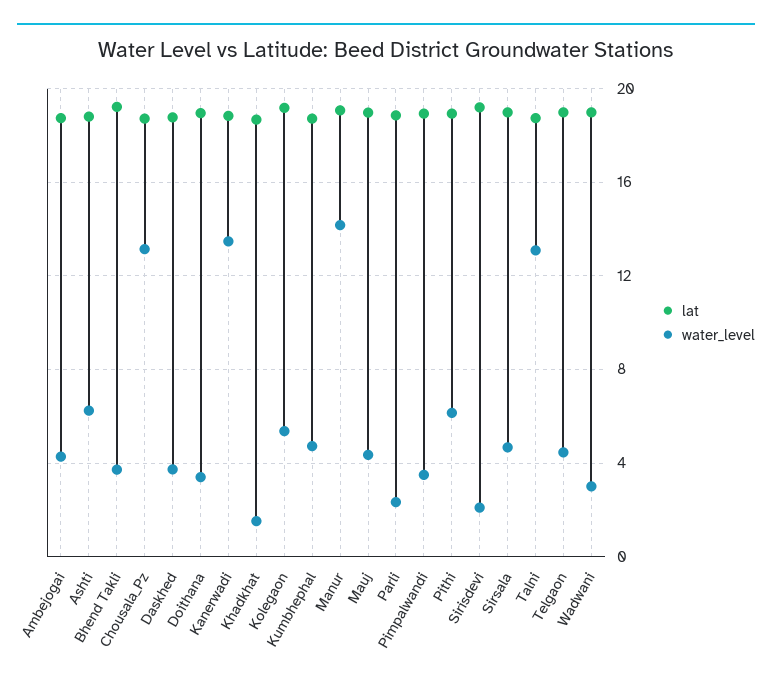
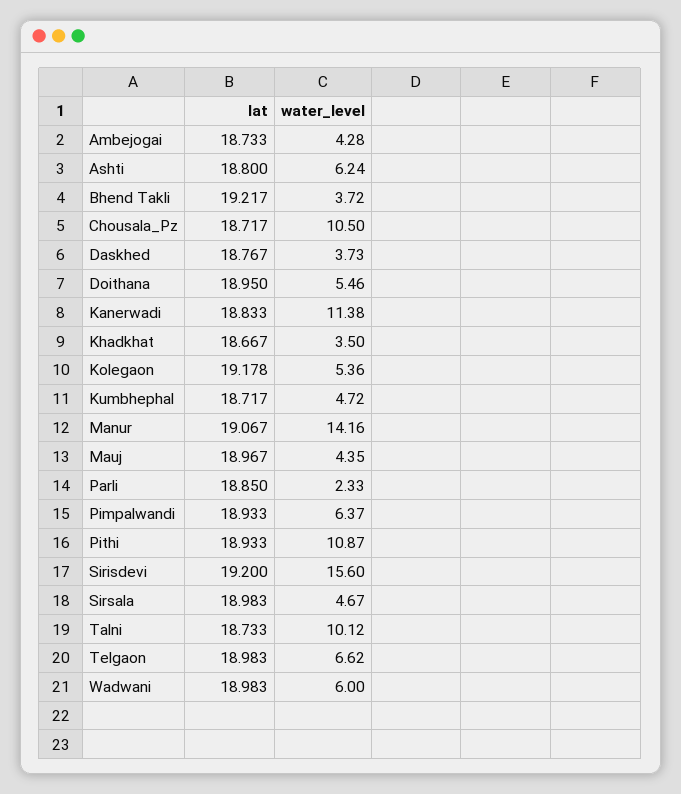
  {
    "lat": {
      "Ambejogai": 18.733,
      "Ashti": 18.8,
      "Bhend Takli": 19.217,
      "Chousala_Pz": 18.717,
      "Daskhed": 18.767,
      "Doithana": 18.95,
      "Kanerwadi": 18.833,
      "Khadkhat": 18.667,
      "Kolegaon": 19.178,
      "Kumbhephal": 18.717,
      "Manur": 19.067,
      "Mauj": 18.967,
      "Parli": 18.85,
      "Pimpalwandi": 18.933,
      "Pithi": 18.933,
      "Sirisdevi": 19.2,
      "Sirsala": 18.983,
      "Talni": 18.733,
      "Telgaon": 18.983,
      "Wadwani": 18.983
    },
    "water_level": {
      "Ambejogai": 4.28,
      "Ashti": 6.24,
      "Bhend Takli": 3.72,
-     "Chousala_Pz": 13,
+     "Chousala_Pz": 10.5,
      "Daskhed": 3.73,
-     "Doithana": 3.5,
+     "Doithana": 5.46,
-     "Kanerwadi": 13.5,
+     "Kanerwadi": 11.38,
-     "Khadkhat": 1.5,
+     "Khadkhat": 3.5,
      "Kolegaon": 5.36,
      "Kumbhephal": 4.72,
      "Manur": 14.16,
      "Mauj": 4.35,
      "Parli": 2.33,
-     "Pimpalwandi": 3.5,
+     "Pimpalwandi": 6.37,
-     "Pithi": 6,
+     "Pithi": 10.87,
-     "Sirisdevi": 2,
+     "Sirisdevi": 15.6,
      "Sirsala": 4.67,
-     "Talni": 13,
+     "Talni": 10.12,
-     "Telgaon": 4.5,
+     "Telgaon": 6.62,
-     "Wadwani": 3
+     "Wadwani": 6
    }
  }

